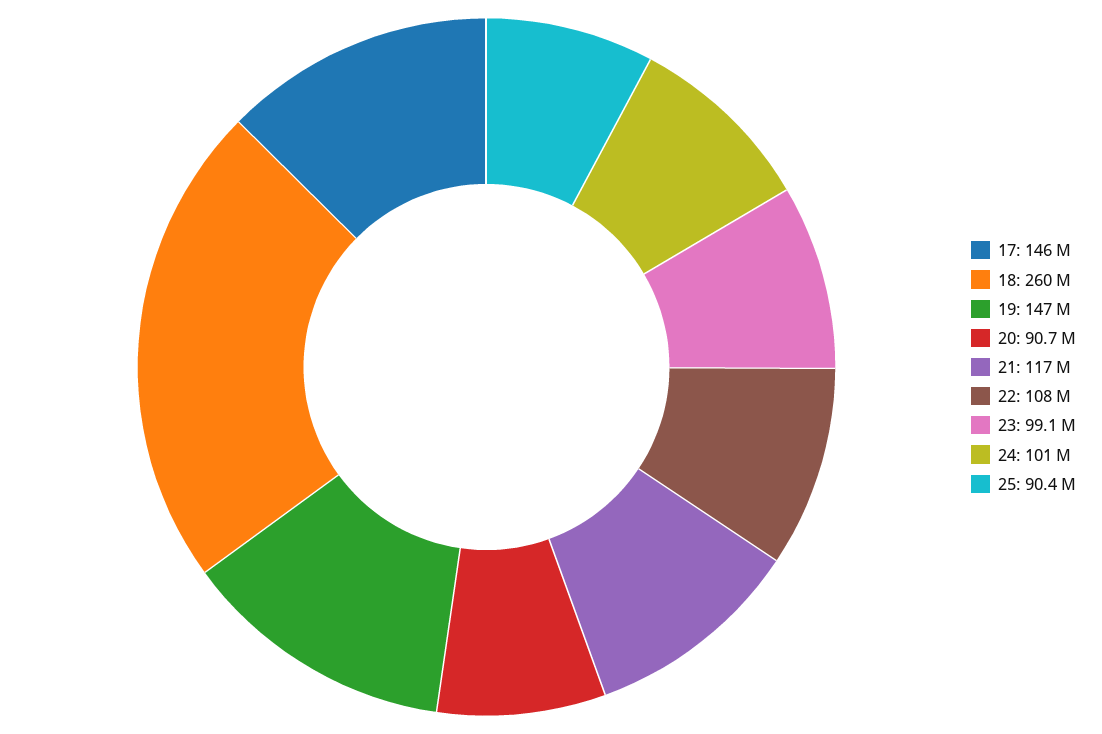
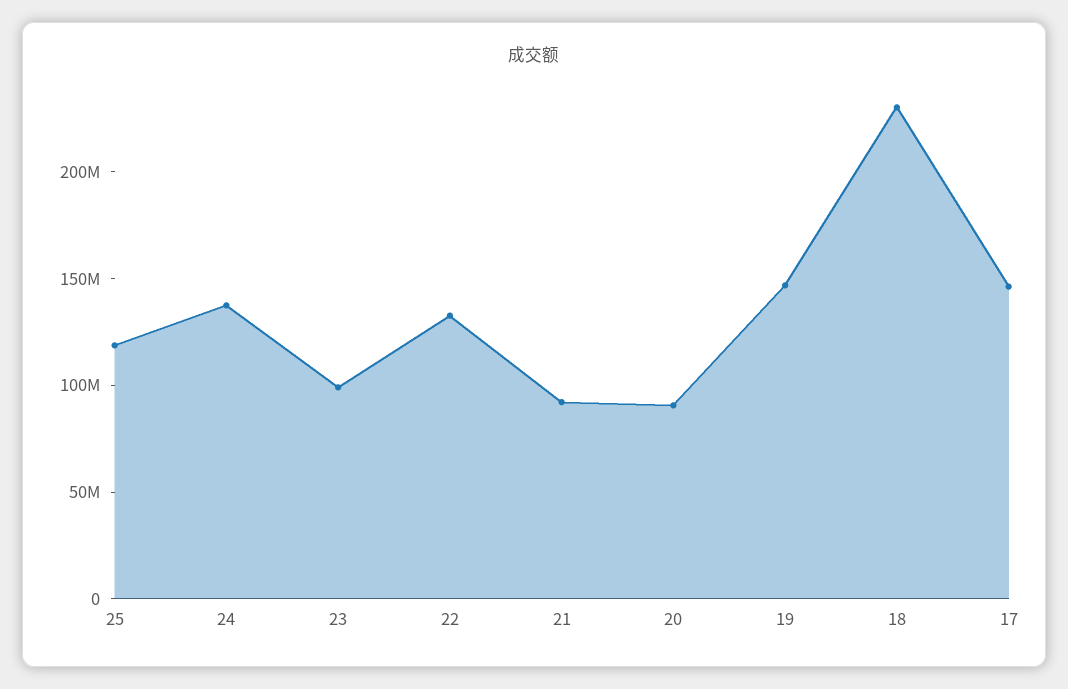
  {
    "17": 146000000,
-   "18": 260000000,
+   "18": 230000000,
    "19": 147000000,
    "20": 90700000,
-   "21": 117000000,
+   "21": 90000000,
-   "22": 108000000,
+   "22": 130000000,
    "23": 99100000,
-   "24": 101000000,
+   "24": 140000000,
-   "25": 90400000
+   "25": 120000000
  }

